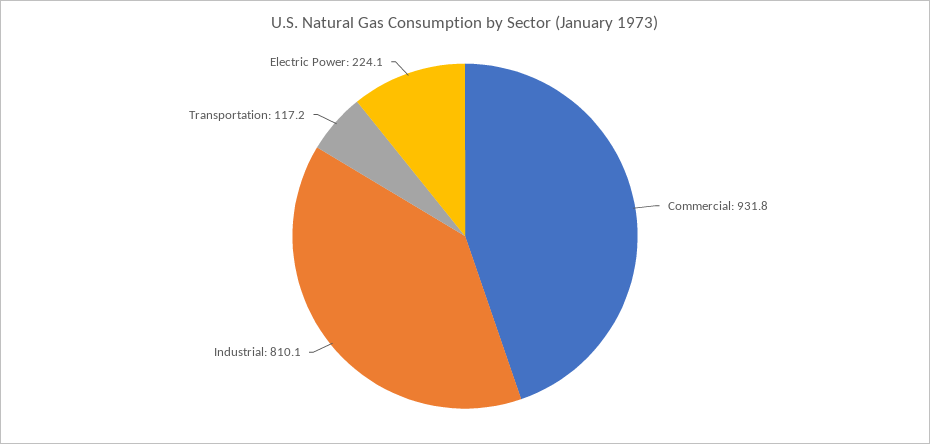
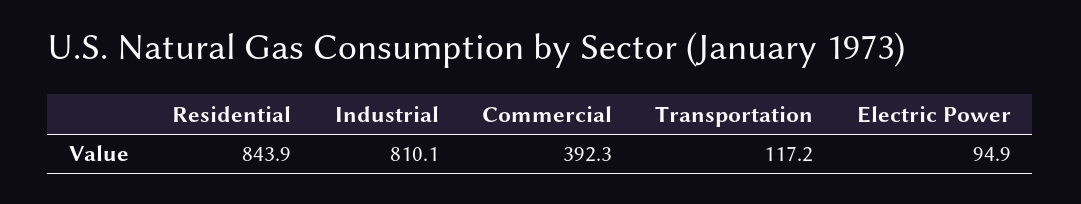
  {
-   "Commercial": 931.8,
+   "Commercial": 392.3,
    "Industrial": 810.1,
    "Transportation": 117.2,
-   "Electric Power": 224.1
+   "Electric Power": 94.9,
+   "Residential": 843.9
  }

